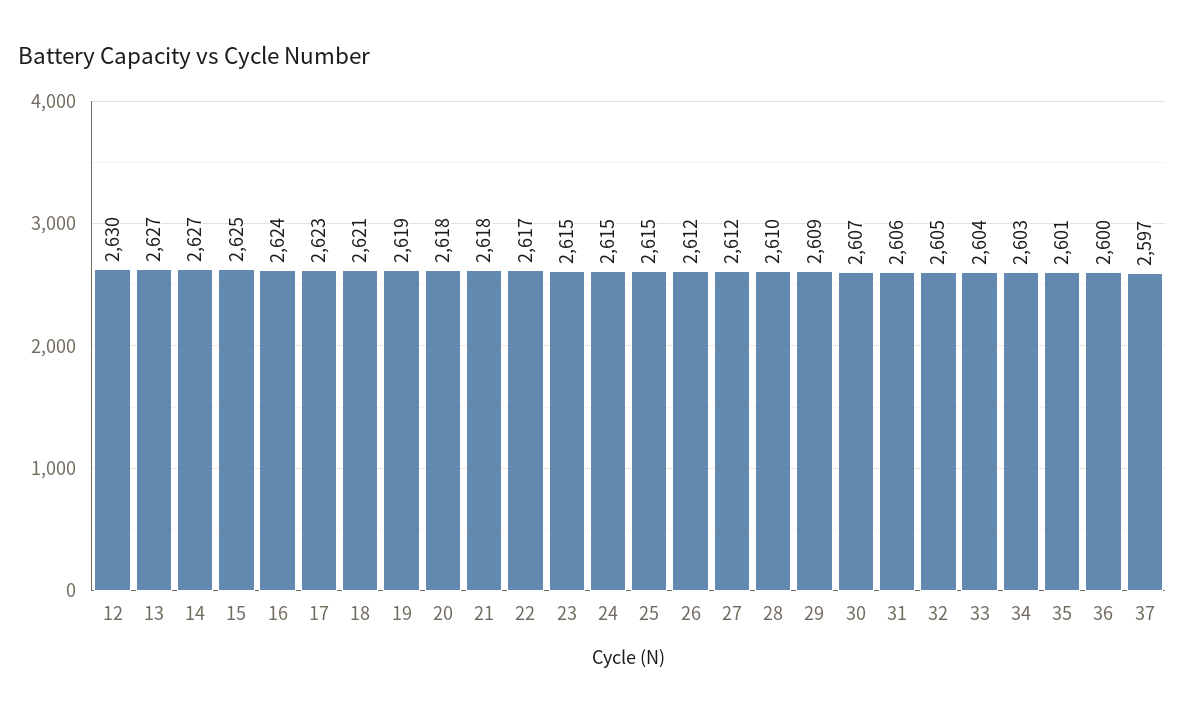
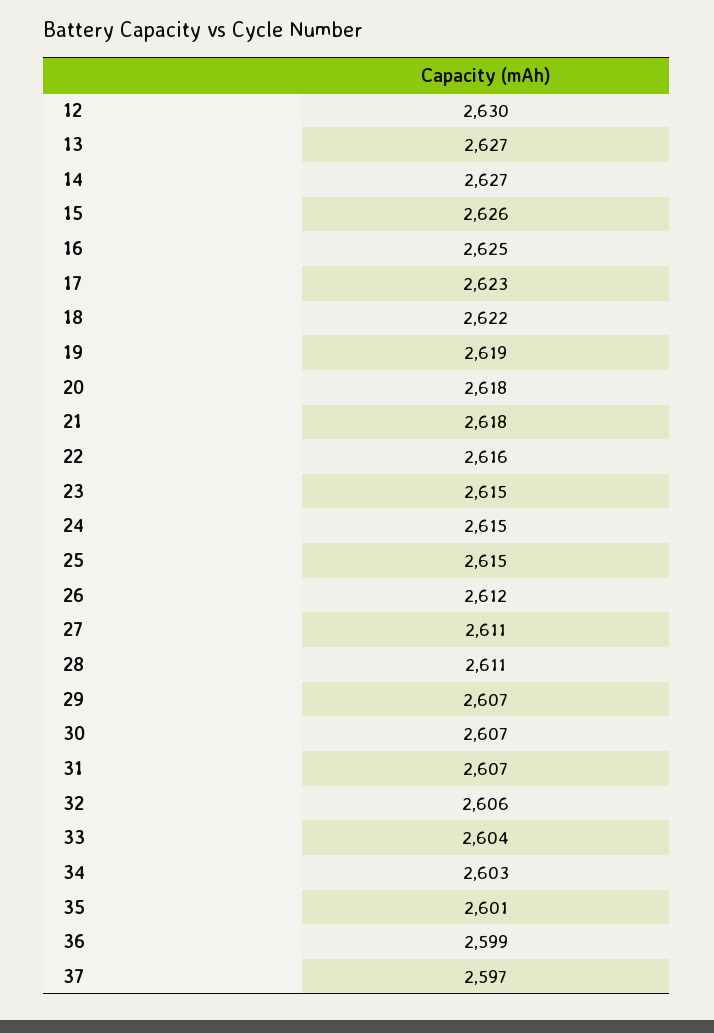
  {
    "12": 2630,
    "13": 2627,
    "14": 2627,
-   "15": 2625,
+   "15": 2626,
-   "16": 2624,
+   "16": 2625,
    "17": 2623,
-   "18": 2621,
+   "18": 2622,
    "19": 2619,
    "20": 2618,
    "21": 2618,
-   "22": 2617,
+   "22": 2616,
    "23": 2615,
    "24": 2615,
    "25": 2615,
    "26": 2612,
-   "27": 2612,
+   "27": 2611,
-   "28": 2610,
+   "28": 2611,
-   "29": 2609,
+   "29": 2607,
    "30": 2607,
-   "31": 2606,
+   "31": 2607,
-   "32": 2605,
+   "32": 2606,
    "33": 2604,
    "34": 2603,
    "35": 2601,
-   "36": 2600,
+   "36": 2599,
    "37": 2597
  }

